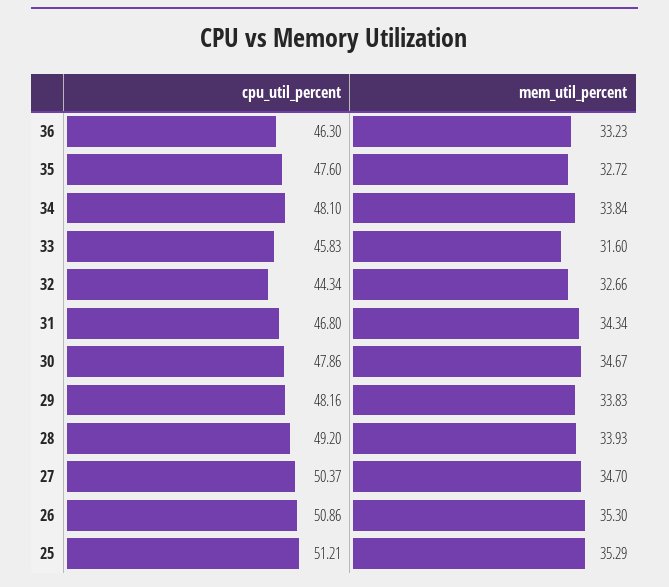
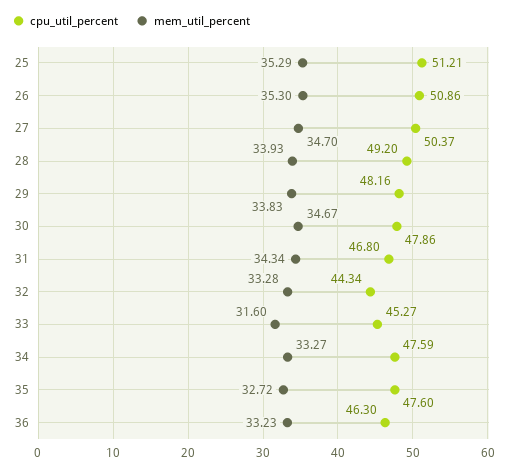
  {
    "cpu_util_percent": {
      "36": 46.3,
      "35": 47.6,
-     "34": 48.1,
+     "34": 47.59,
-     "33": 45.83,
+     "33": 45.27,
      "32": 44.34,
      "31": 46.8,
      "30": 47.86,
      "29": 48.16,
      "28": 49.2,
      "27": 50.37,
      "26": 50.86,
      "25": 51.21
    },
    "mem_util_percent": {
      "36": 33.23,
      "35": 32.72,
-     "34": 33.84,
+     "34": 33.27,
      "33": 31.6,
-     "32": 32.66,
+     "32": 33.28,
      "31": 34.34,
      "30": 34.67,
      "29": 33.83,
      "28": 33.93,
      "27": 34.7,
      "26": 35.3,
      "25": 35.29
    }
  }

